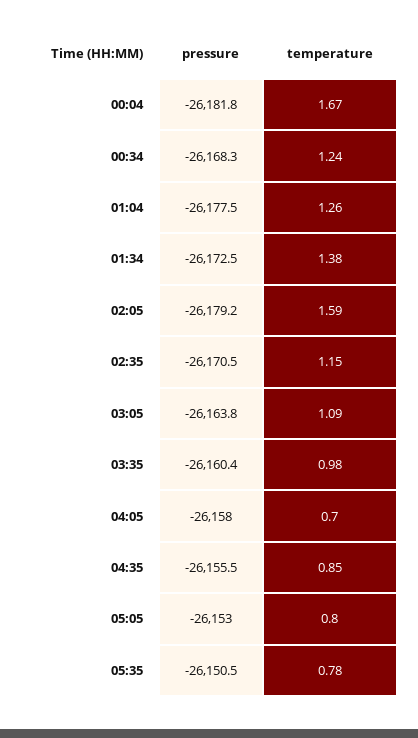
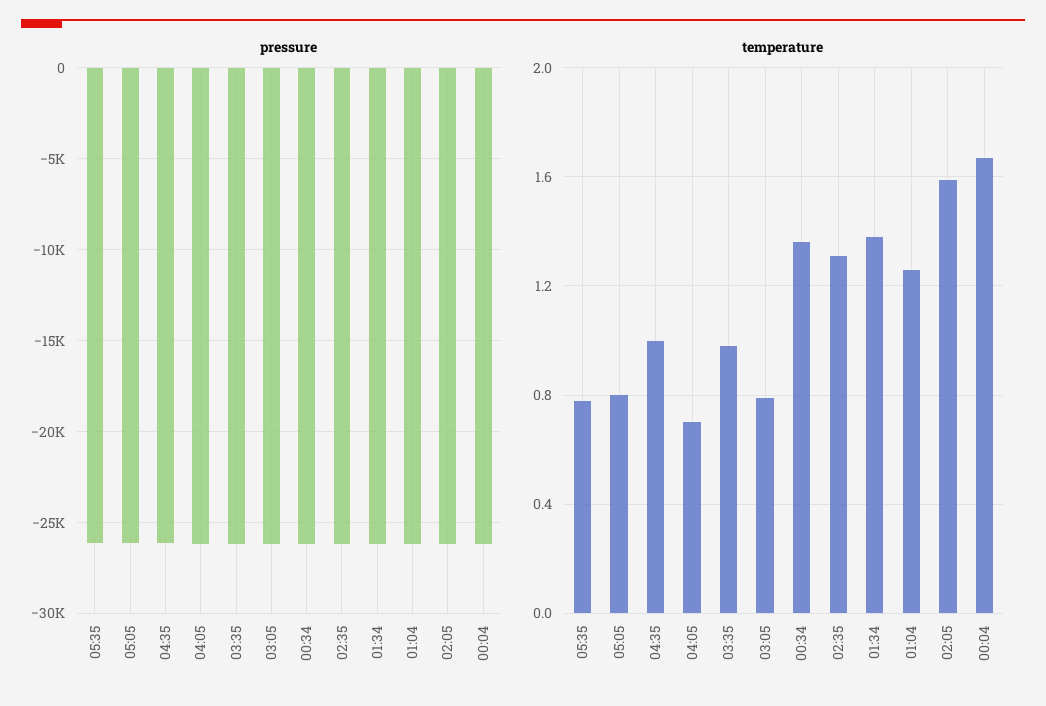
  {
    "pressure": {
      "00:04": -26181.8,
      "00:34": -26168.3,
      "01:04": -26177.5,
      "01:34": -26172.5,
      "02:05": -26179.2,
      "02:35": -26170.5,
      "03:05": -26163.8,
      "03:35": -26160.4,
      "04:05": -26158,
      "04:35": -26155.5,
      "05:05": -26153,
      "05:35": -26150.5
    },
    "temperature": {
      "00:04": 1.67,
-     "00:34": 1.24,
+     "00:34": 1.35,
      "01:04": 1.26,
      "01:34": 1.38,
      "02:05": 1.59,
-     "02:35": 1.15,
+     "02:35": 1.3,
-     "03:05": 1.09,
+     "03:05": 0.8,
      "03:35": 0.98,
      "04:05": 0.7,
-     "04:35": 0.85,
+     "04:35": 1,
      "05:05": 0.8,
      "05:35": 0.78
    }
  }

